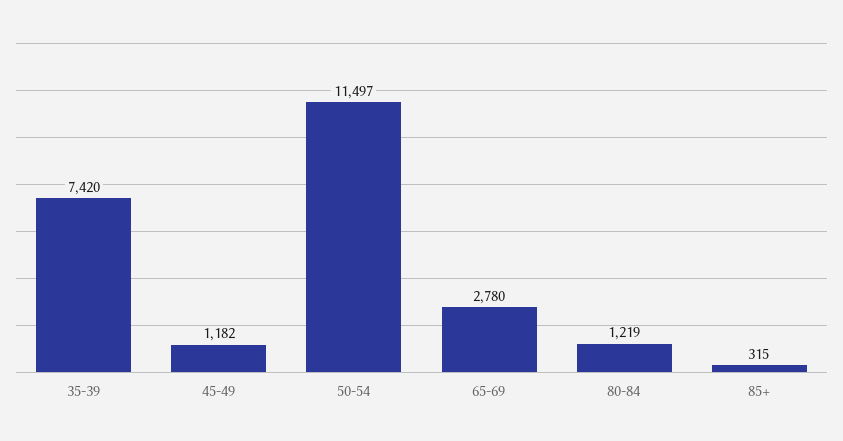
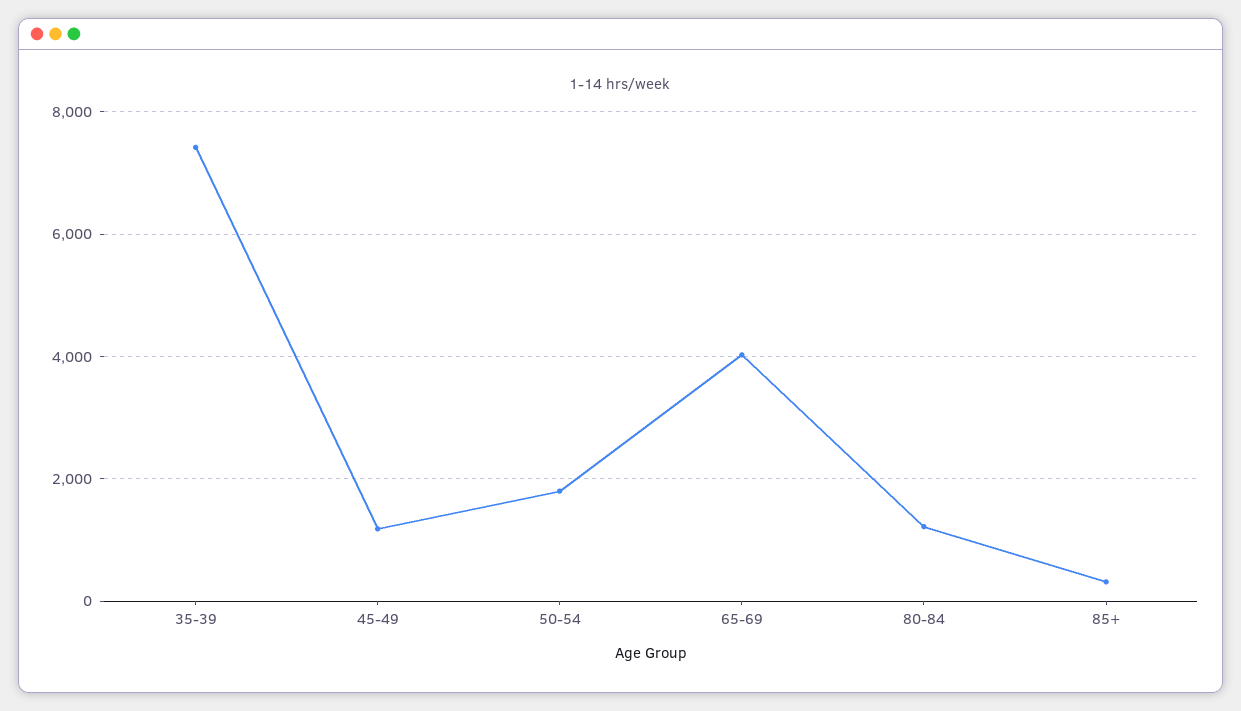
  {
    "35-39": 7420,
    "45-49": 1182,
-   "50-54": 11497,
+   "50-54": 1800,
-   "65-69": 2780,
+   "65-69": 4000,
    "80-84": 1219,
    "85+": 315
  }

